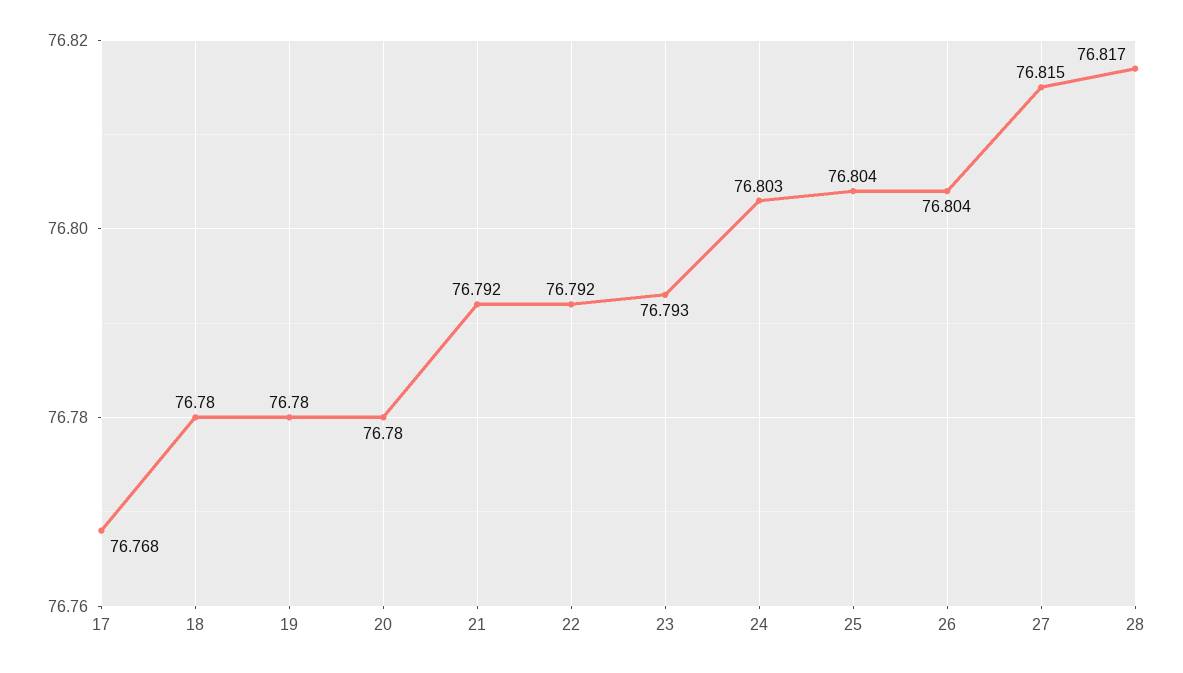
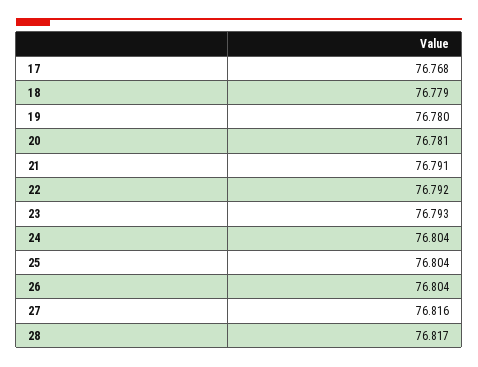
  {
    "17": 76.768,
-   "18": 76.78,
+   "18": 76.779,
    "19": 76.78,
-   "20": 76.78,
+   "20": 76.781,
-   "21": 76.792,
+   "21": 76.791,
    "22": 76.792,
    "23": 76.793,
-   "24": 76.803,
+   "24": 76.804,
    "25": 76.804,
    "26": 76.804,
-   "27": 76.815,
+   "27": 76.816,
    "28": 76.817
  }

